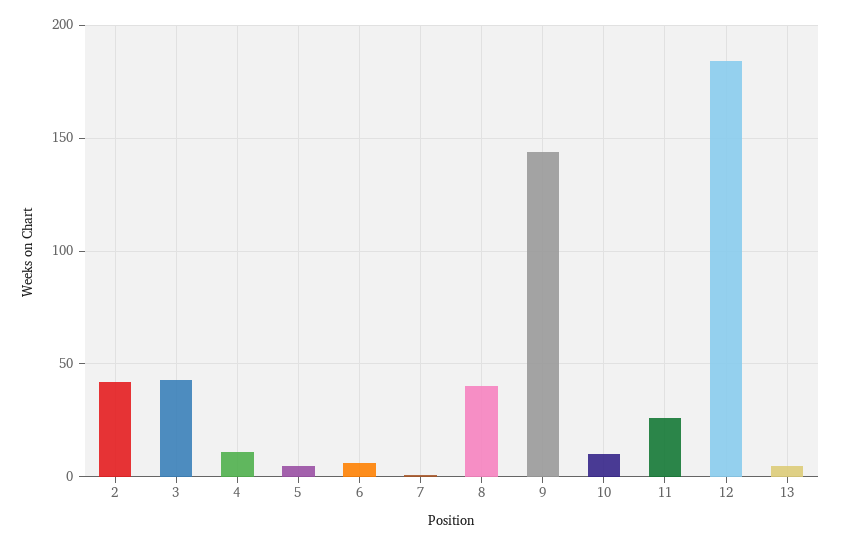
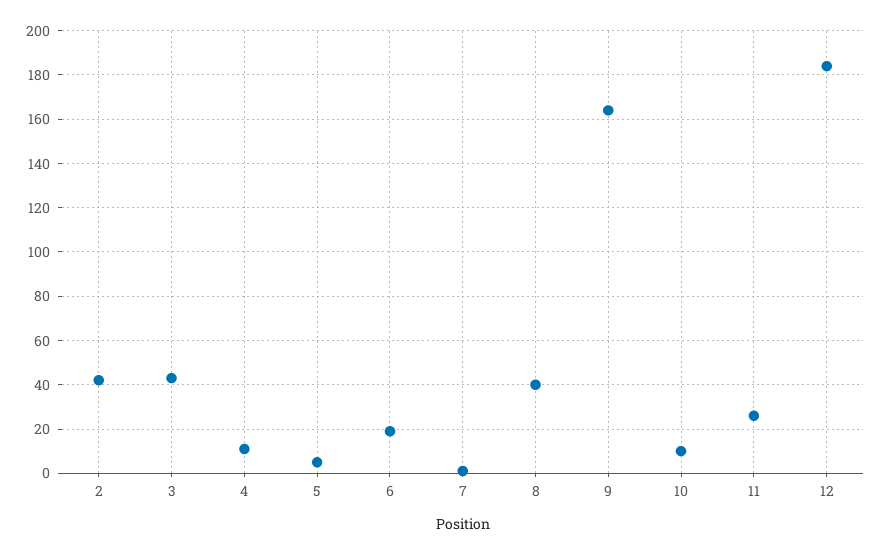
  {
    "2": 40,
    "3": 45,
    "4": 10,
    "5": 5,
-   "6": 5,
+   "6": 20,
    "7": 0,
    "8": 40,
-   "9": 145,
+   "9": 165,
    "10": 10,
    "11": 25,
-   "12": 185,
+   "12": 185
-   "13": 5
  }

